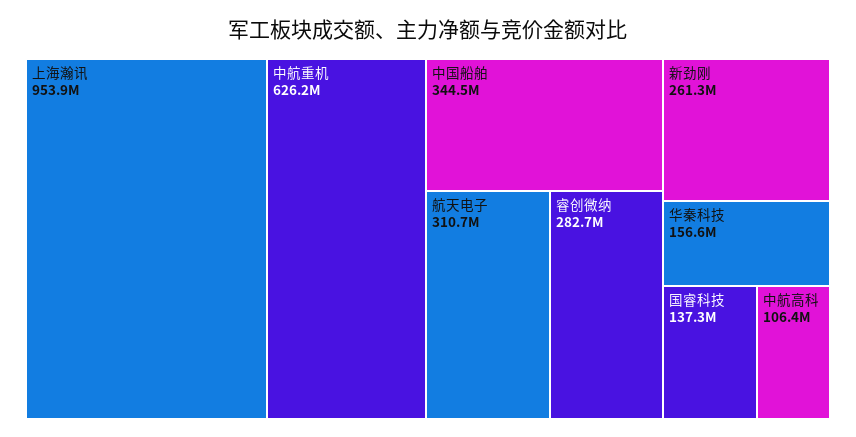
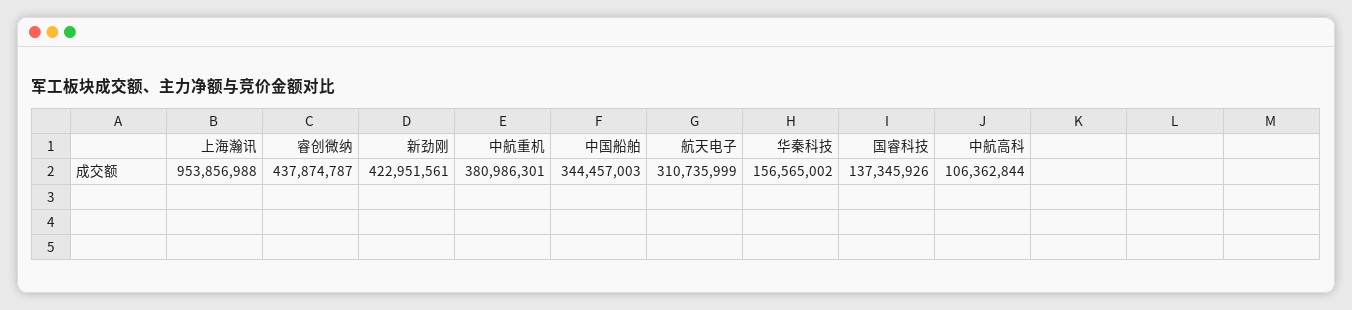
  {
    "上海瀚讯": 953856988,
-   "中航重机": 626200000,
+   "中航重机": 380986301,
    "中国船舶": 344457003,
    "航天电子": 310735999,
-   "睿创微纳": 282700000,
+   "睿创微纳": 437874787,
-   "新劲刚": 261300000,
+   "新劲刚": 422951561,
    "华秦科技": 156565002,
    "国睿科技": 137345926,
    "中航高科": 106362844
  }

